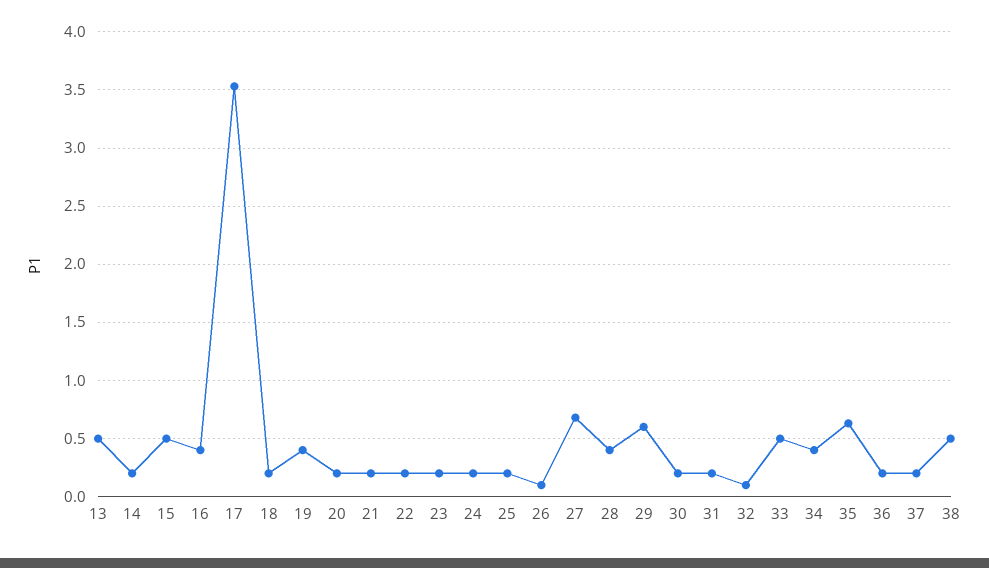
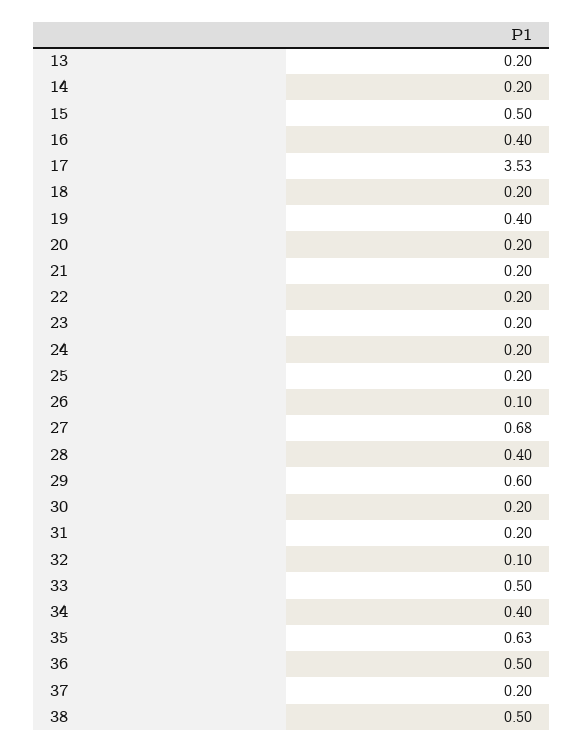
  {
-   "13": 0.5,
+   "13": 0.2,
    "14": 0.2,
    "15": 0.5,
    "16": 0.4,
    "17": 3.53,
    "18": 0.2,
    "19": 0.4,
    "20": 0.2,
    "21": 0.2,
    "22": 0.2,
    "23": 0.2,
    "24": 0.2,
    "25": 0.2,
    "26": 0.1,
    "27": 0.68,
    "28": 0.4,
    "29": 0.6,
    "30": 0.2,
    "31": 0.2,
    "32": 0.1,
    "33": 0.5,
    "34": 0.4,
    "35": 0.63,
-   "36": 0.2,
+   "36": 0.5,
    "37": 0.2,
    "38": 0.5
  }

